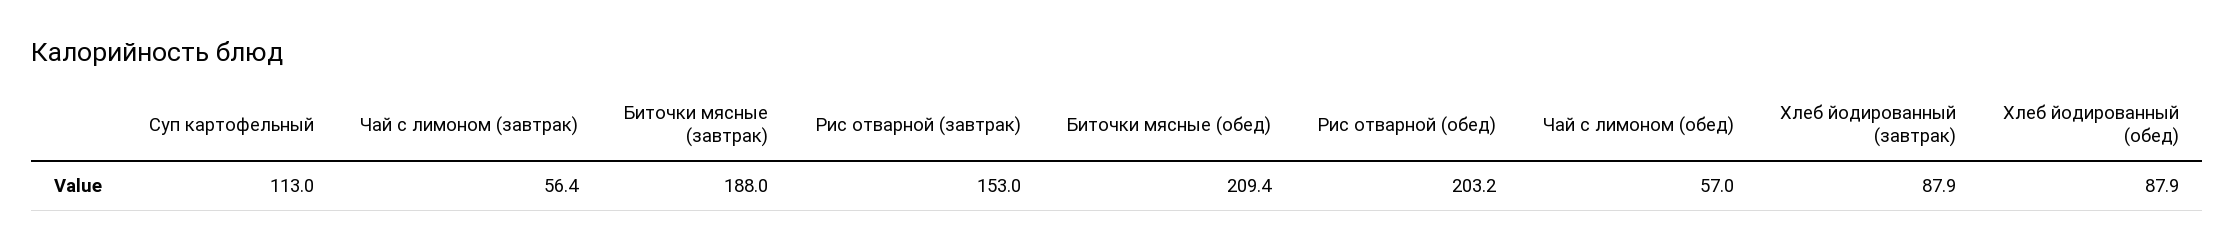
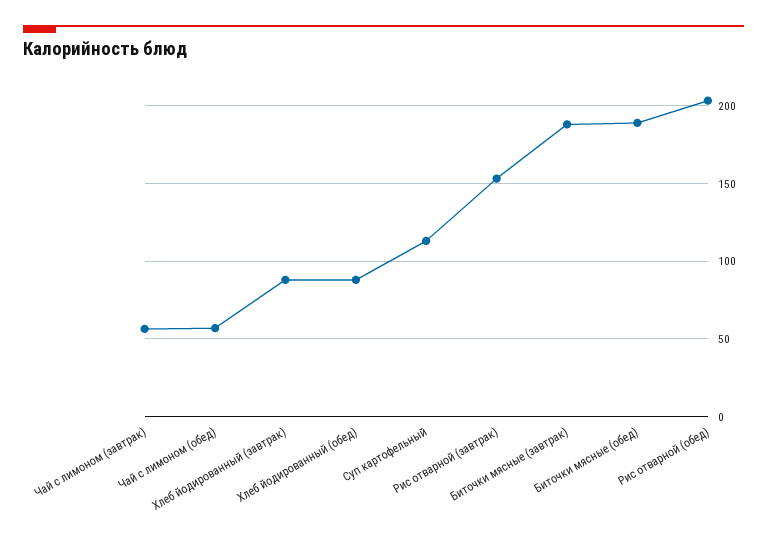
  {
    "Суп картофельный": 113,
    "Чай с лимоном (завтрак)": 56.4,
    "Биточки мясные (завтрак)": 188,
    "Рис отварной (завтрак)": 153,
-   "Биточки мясные (обед)": 209.4,
+   "Биточки мясные (обед)": 190,
    "Рис отварной (обед)": 203.2,
    "Чай с лимоном (обед)": 57,
    "Хлеб йодированный (завтрак)": 87.9,
    "Хлеб йодированный (обед)": 87.9
  }

